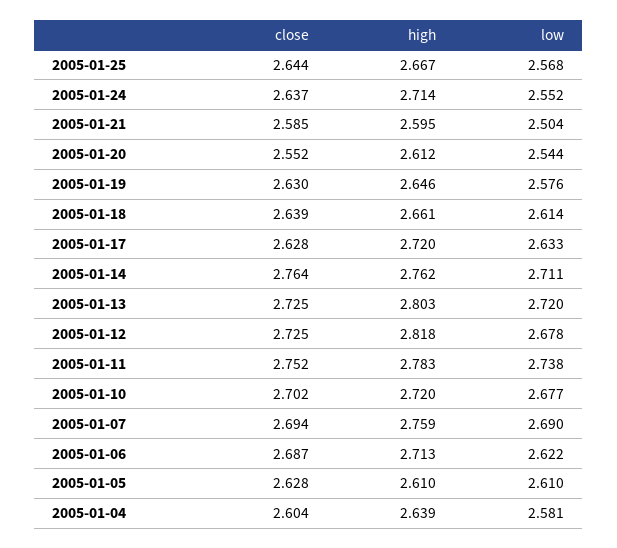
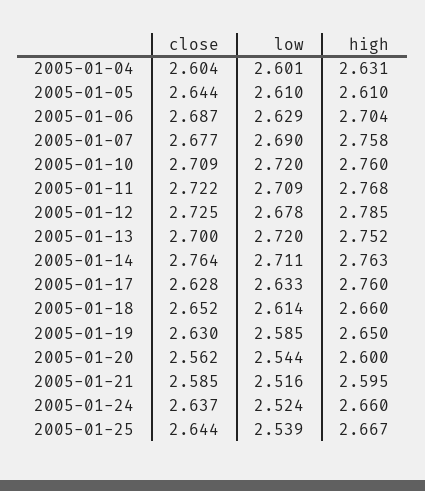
  {
    "close": {
      "2005-01-25": 2.644,
      "2005-01-24": 2.637,
      "2005-01-21": 2.585,
-     "2005-01-20": 2.552,
+     "2005-01-20": 2.562,
      "2005-01-19": 2.63,
-     "2005-01-18": 2.639,
+     "2005-01-18": 2.652,
      "2005-01-17": 2.628,
      "2005-01-14": 2.764,
-     "2005-01-13": 2.725,
+     "2005-01-13": 2.7,
      "2005-01-12": 2.725,
-     "2005-01-11": 2.752,
+     "2005-01-11": 2.722,
-     "2005-01-10": 2.702,
+     "2005-01-10": 2.709,
-     "2005-01-07": 2.694,
+     "2005-01-07": 2.677,
      "2005-01-06": 2.687,
-     "2005-01-05": 2.628,
+     "2005-01-05": 2.644,
      "2005-01-04": 2.604
    },
    "high": {
      "2005-01-25": 2.667,
-     "2005-01-24": 2.714,
+     "2005-01-24": 2.66,
      "2005-01-21": 2.595,
-     "2005-01-20": 2.612,
+     "2005-01-20": 2.6,
-     "2005-01-19": 2.646,
+     "2005-01-19": 2.65,
-     "2005-01-18": 2.661,
+     "2005-01-18": 2.66,
-     "2005-01-17": 2.72,
+     "2005-01-17": 2.76,
-     "2005-01-14": 2.762,
+     "2005-01-14": 2.763,
-     "2005-01-13": 2.803,
+     "2005-01-13": 2.752,
-     "2005-01-12": 2.818,
+     "2005-01-12": 2.785,
-     "2005-01-11": 2.783,
+     "2005-01-11": 2.768,
-     "2005-01-10": 2.72,
+     "2005-01-10": 2.76,
-     "2005-01-07": 2.759,
+     "2005-01-07": 2.758,
-     "2005-01-06": 2.713,
+     "2005-01-06": 2.704,
      "2005-01-05": 2.61,
-     "2005-01-04": 2.639
+     "2005-01-04": 2.631
    },
    "low": {
-     "2005-01-25": 2.568,
+     "2005-01-25": 2.539,
-     "2005-01-24": 2.552,
+     "2005-01-24": 2.524,
-     "2005-01-21": 2.504,
+     "2005-01-21": 2.516,
      "2005-01-20": 2.544,
-     "2005-01-19": 2.576,
+     "2005-01-19": 2.585,
      "2005-01-18": 2.614,
      "2005-01-17": 2.633,
      "2005-01-14": 2.711,
      "2005-01-13": 2.72,
      "2005-01-12": 2.678,
-     "2005-01-11": 2.738,
+     "2005-01-11": 2.709,
-     "2005-01-10": 2.677,
+     "2005-01-10": 2.72,
      "2005-01-07": 2.69,
-     "2005-01-06": 2.622,
+     "2005-01-06": 2.629,
      "2005-01-05": 2.61,
-     "2005-01-04": 2.581
+     "2005-01-04": 2.601
    }
  }

